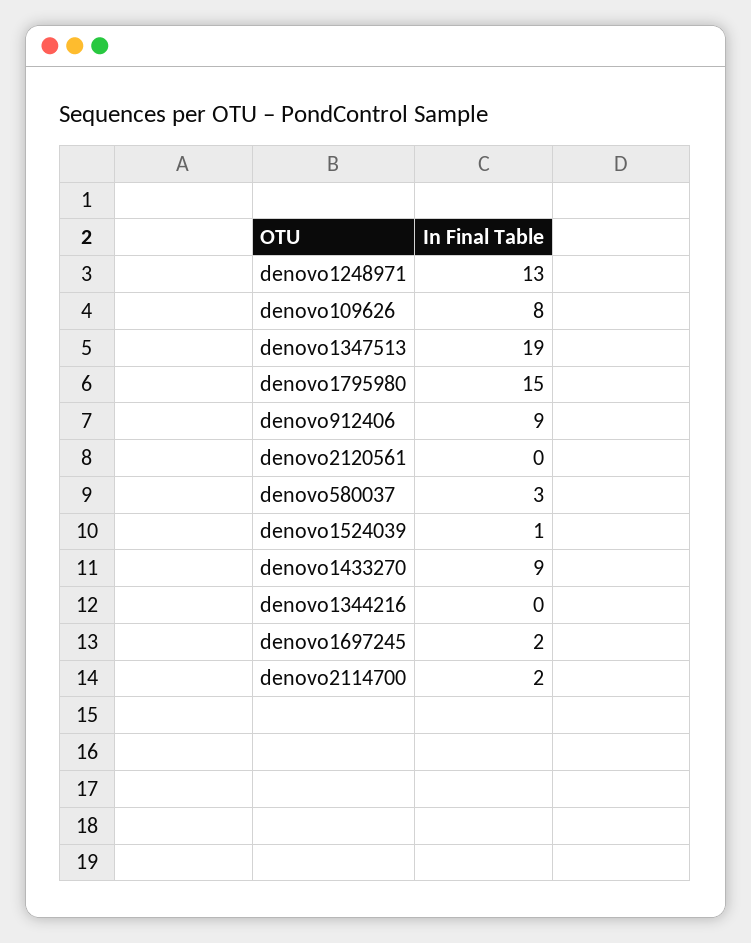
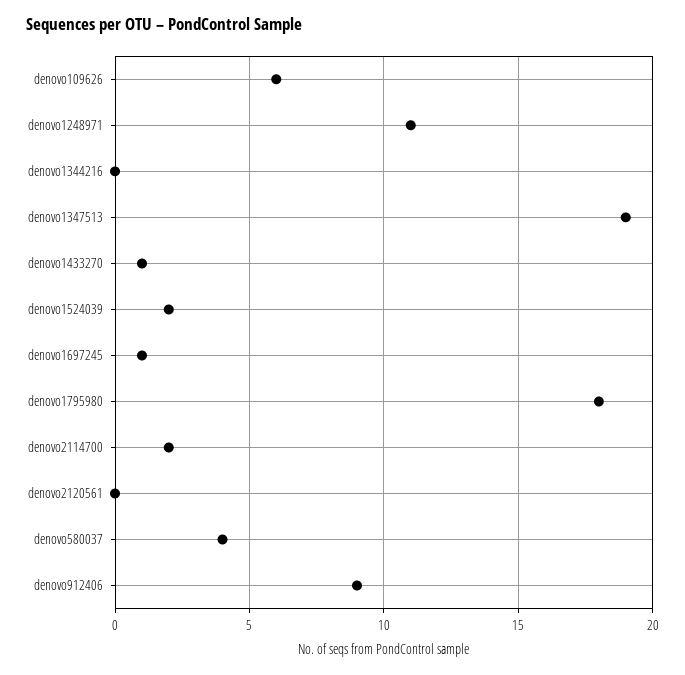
  {
-   "denovo1248971": 13,
+   "denovo1248971": 11,
-   "denovo109626": 8,
+   "denovo109626": 6,
    "denovo1347513": 19,
-   "denovo1795980": 15,
+   "denovo1795980": 18,
    "denovo912406": 9,
    "denovo2120561": 0,
-   "denovo580037": 3,
+   "denovo580037": 4,
-   "denovo1524039": 1,
+   "denovo1524039": 2,
-   "denovo1433270": 9,
+   "denovo1433270": 1,
    "denovo1344216": 0,
-   "denovo1697245": 2,
+   "denovo1697245": 1,
    "denovo2114700": 2
  }

